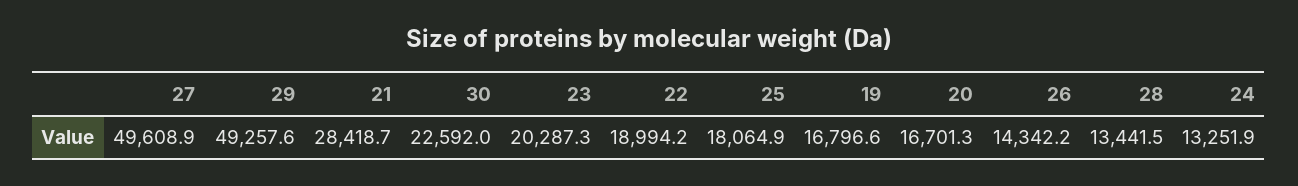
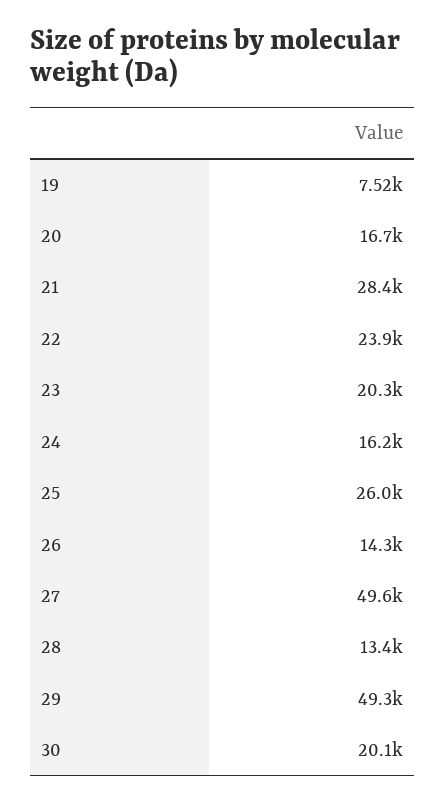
  {
    "27": 49608.9,
    "29": 49257.6,
    "21": 28418.7,
-   "30": 22592,
+   "30": 20100,
    "23": 20287.3,
-   "22": 18994.2,
+   "22": 23900,
-   "25": 18064.9,
+   "25": 26000,
-   "19": 16796.6,
+   "19": 7520,
    "20": 16701.3,
    "26": 14342.2,
    "28": 13441.5,
-   "24": 13251.9
+   "24": 16200
  }

